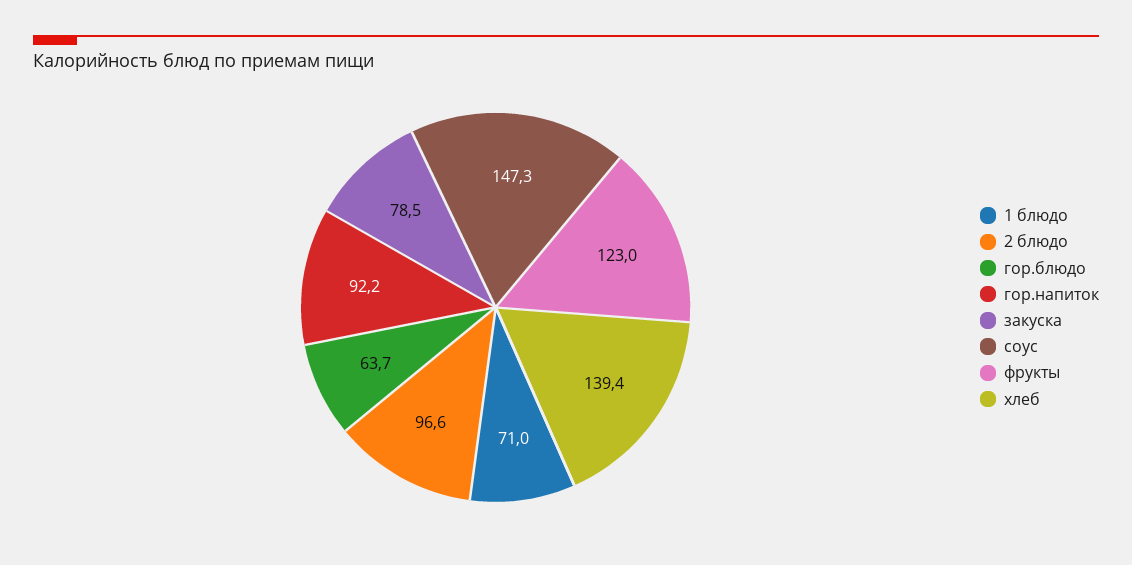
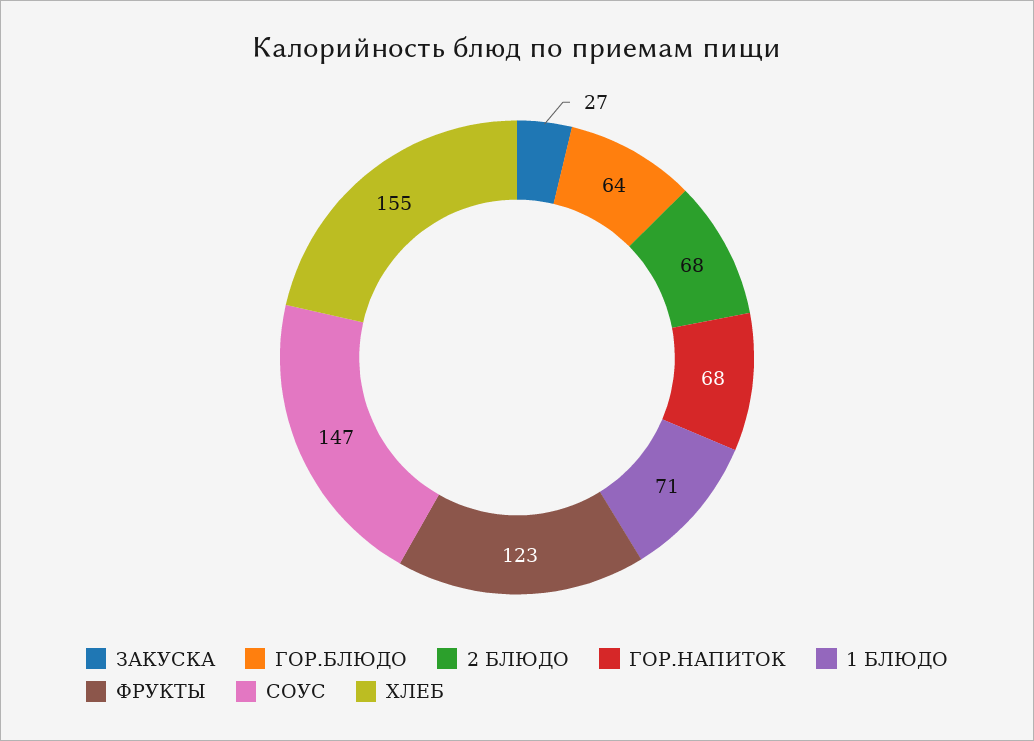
  {
    "1 блюдо": 71,
-   "2 блюдо": 96.6,
+   "2 блюдо": 68,
    "гор.блюдо": 63.7,
-   "гор.напиток": 92.2,
+   "гор.напиток": 68,
-   "закуска": 78.5,
+   "закуска": 27,
    "соус": 147.3,
    "фрукты": 123,
-   "хлеб": 139.4
+   "хлеб": 155
  }

